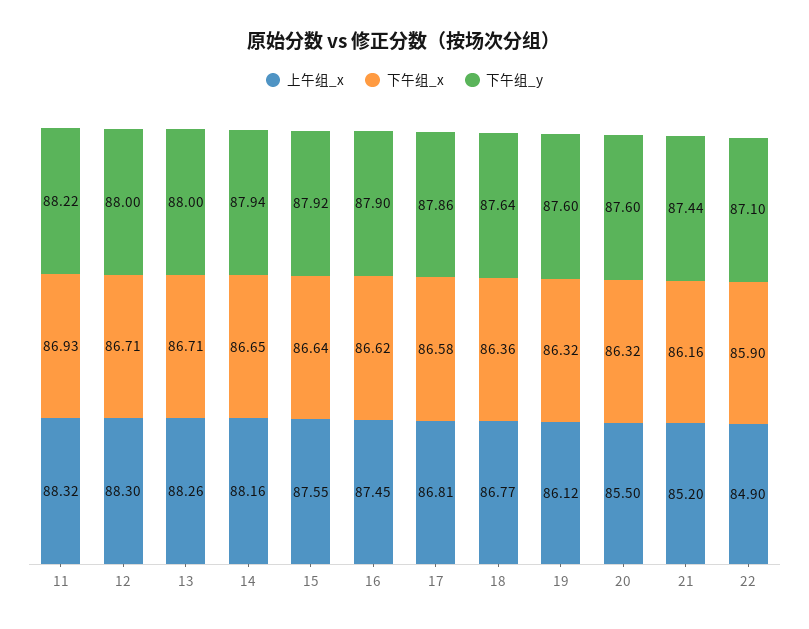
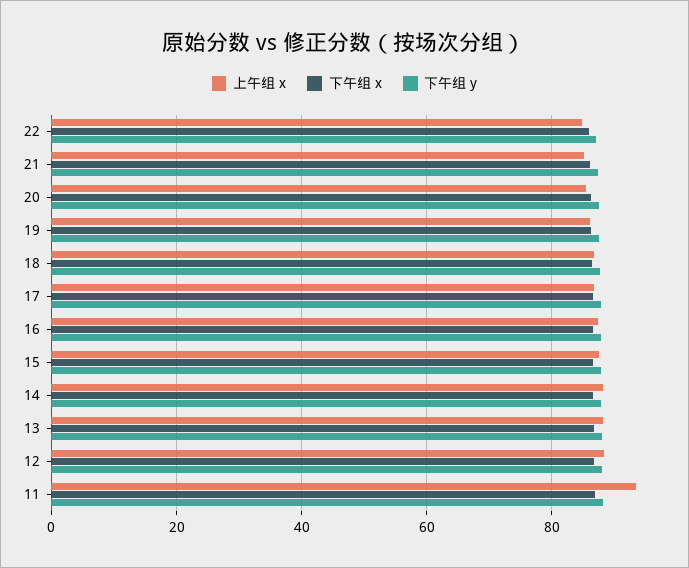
  {
    "上午组_x": {
-     "11": 88.32,
+     "11": 94,
      "12": 88.3,
      "13": 88.26,
      "14": 88.16,
      "15": 87.55,
      "16": 87.45,
      "17": 86.81,
      "18": 86.77,
      "19": 86.12,
      "20": 85.5,
      "21": 85.2,
      "22": 84.9
    },
    "下午组_x": {
      "11": 86.93,
      "12": 86.71,
      "13": 86.71,
      "14": 86.65,
      "15": 86.64,
      "16": 86.62,
      "17": 86.58,
      "18": 86.36,
      "19": 86.32,
      "20": 86.32,
      "21": 86.16,
      "22": 85.9
    },
    "下午组_y": {
      "11": 88.22,
      "12": 88,
      "13": 88,
      "14": 87.94,
      "15": 87.92,
      "16": 87.9,
      "17": 87.86,
      "18": 87.64,
      "19": 87.6,
      "20": 87.6,
      "21": 87.44,
      "22": 87.1
    }
  }

